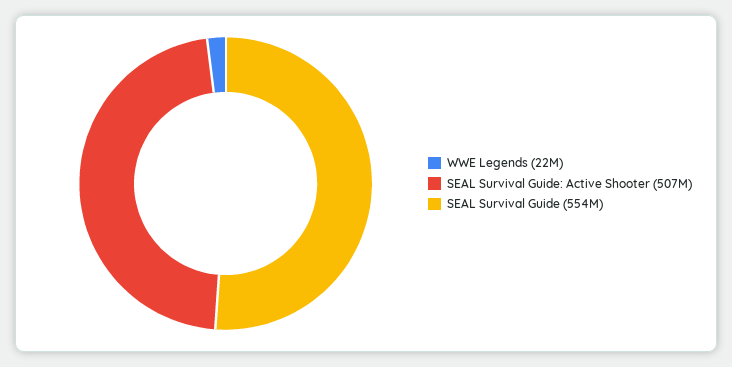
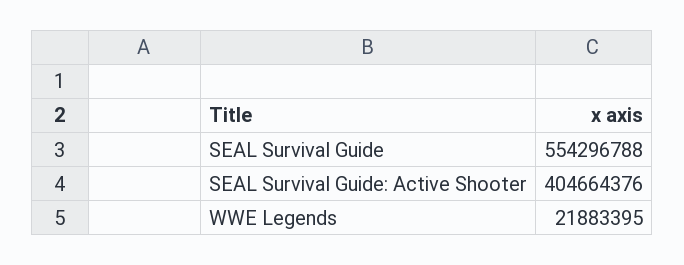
  {
    "WWE Legends": 21883395,
-   "SEAL Survival Guide: Active Shooter": 507000000,
+   "SEAL Survival Guide: Active Shooter": 404664376,
    "SEAL Survival Guide": 554296788
  }

